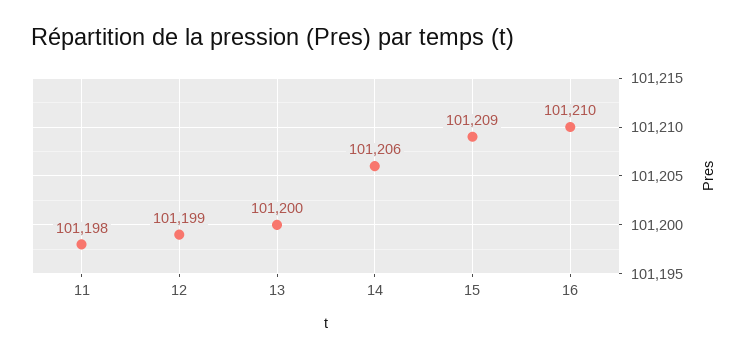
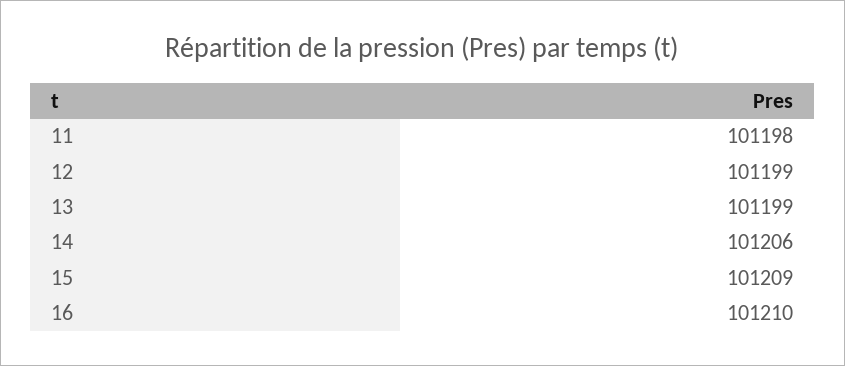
  {
    "11": 101198,
    "12": 101199,
-   "13": 101200,
+   "13": 101199,
    "14": 101206,
    "15": 101209,
    "16": 101210
  }

